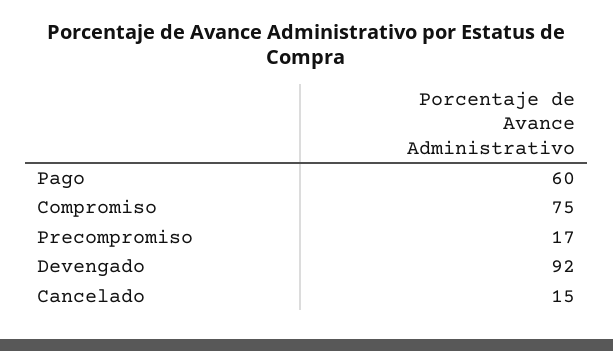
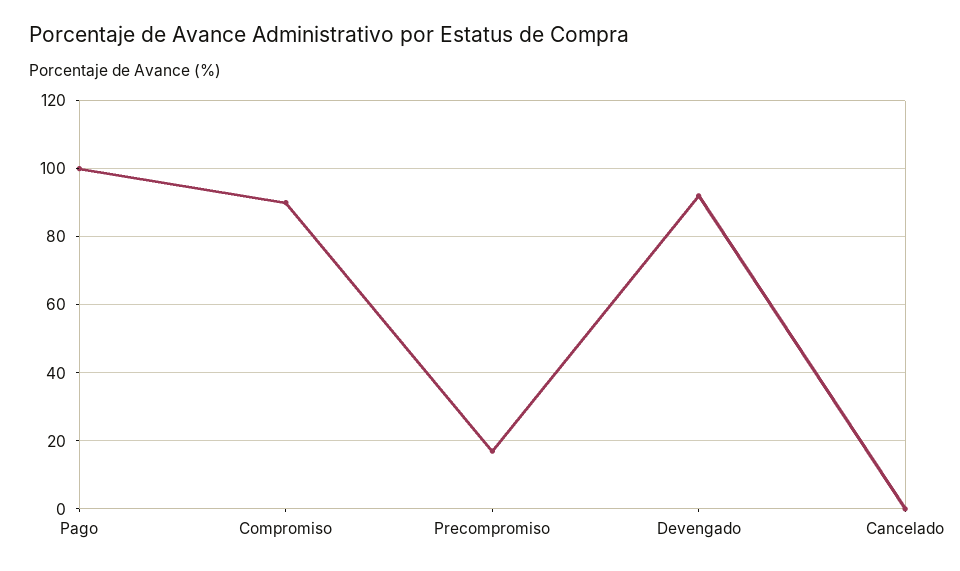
  {
-   "Pago": 60,
+   "Pago": 100,
-   "Compromiso": 75,
+   "Compromiso": 90,
    "Precompromiso": 17,
    "Devengado": 92,
-   "Cancelado": 15
+   "Cancelado": 0
  }

